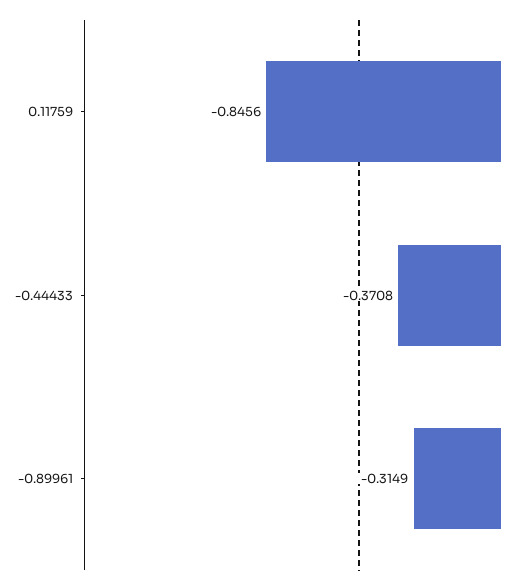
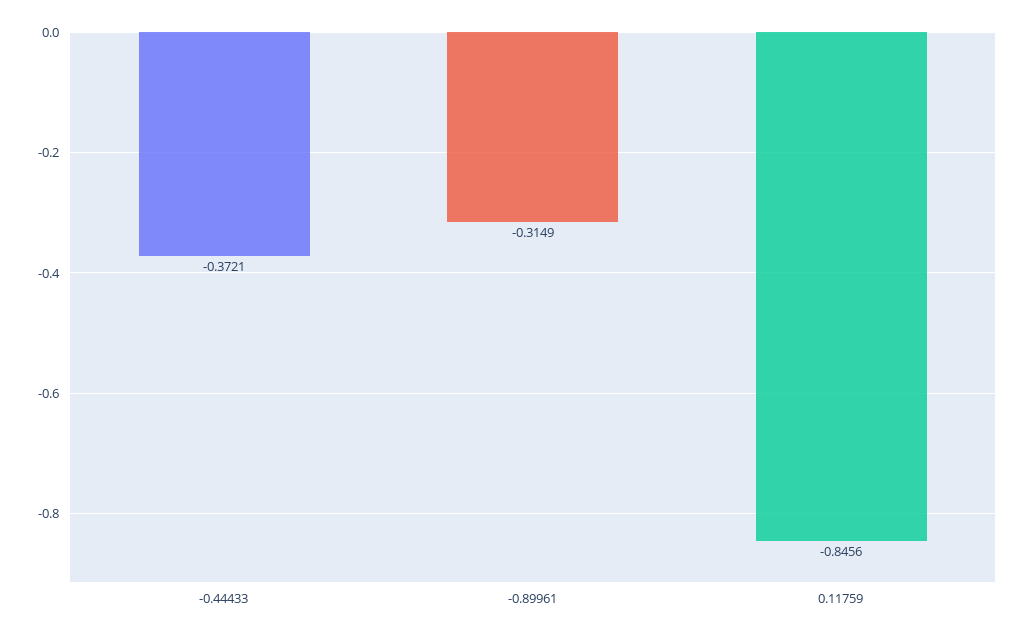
  {
    "0.11759": -0.8456,
-   "-0.44433": -0.3708,
+   "-0.44433": -0.3721,
    "-0.89961": -0.3149
  }

